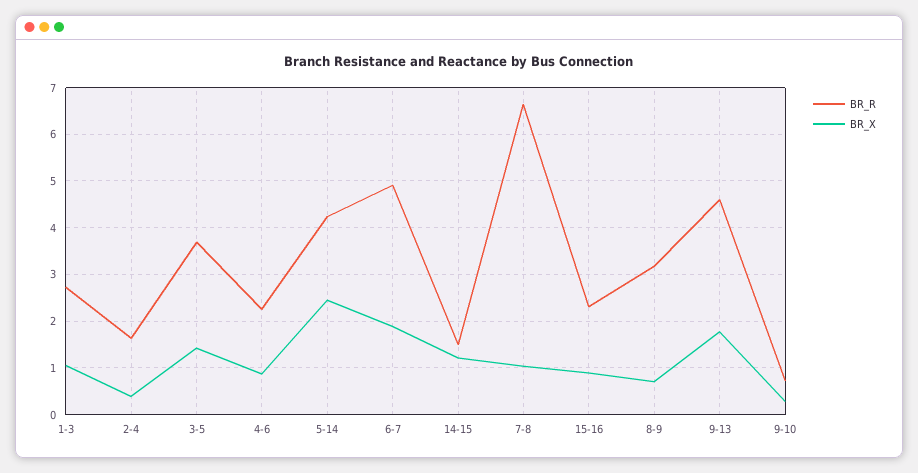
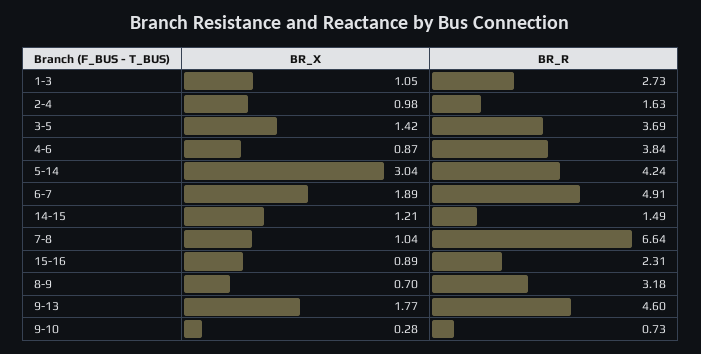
  {
    "BR_R": {
      "1-3": 2.73,
      "2-4": 1.63,
      "3-5": 3.69,
-     "4-6": 2.2,
+     "4-6": 3.84,
      "5-14": 4.24,
      "6-7": 4.91,
      "14-15": 1.49,
      "7-8": 6.64,
      "15-16": 2.31,
      "8-9": 3.18,
      "9-13": 4.6,
      "9-10": 0.73
    },
    "BR_X": {
      "1-3": 1.05,
-     "2-4": 0.4,
+     "2-4": 0.98,
      "3-5": 1.42,
      "4-6": 0.87,
-     "5-14": 2.4,
+     "5-14": 3.04,
      "6-7": 1.89,
      "14-15": 1.21,
      "7-8": 1.04,
      "15-16": 0.89,
      "8-9": 0.7,
      "9-13": 1.77,
      "9-10": 0.28
    }
  }

